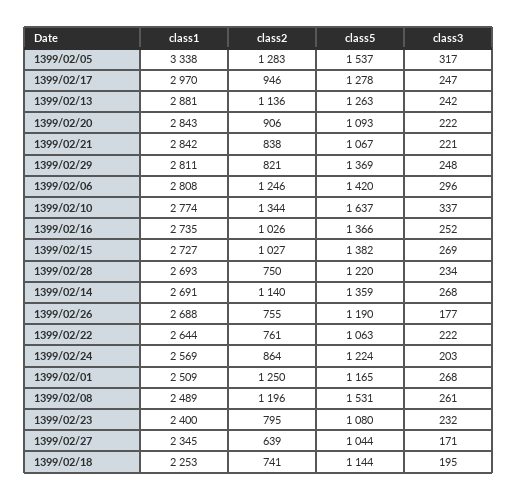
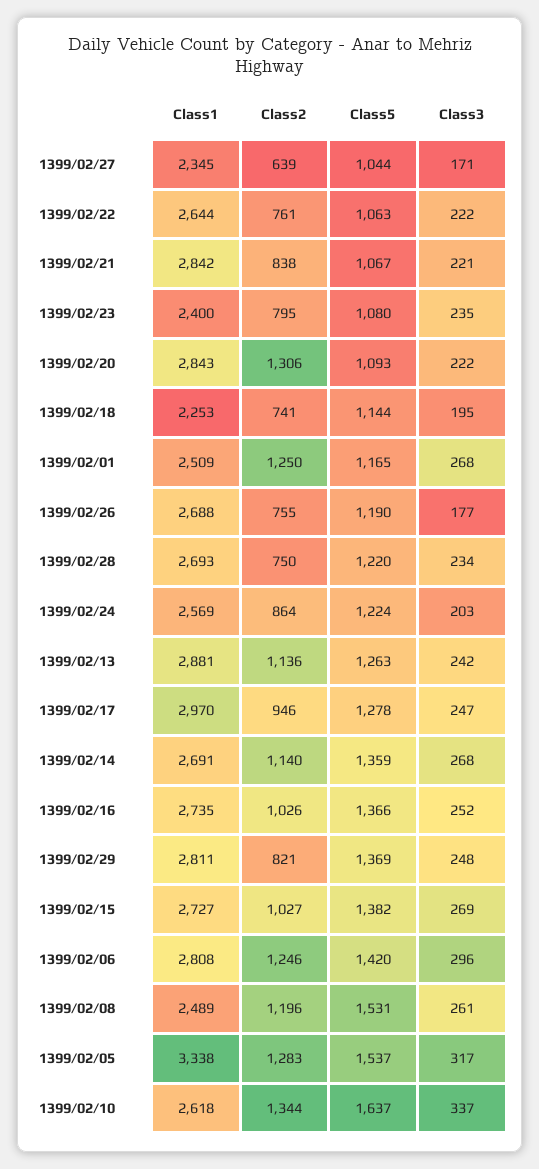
  {
    "class1": {
      "1399/02/05": 3338,
      "1399/02/17": 2970,
      "1399/02/13": 2881,
      "1399/02/20": 2843,
      "1399/02/21": 2842,
      "1399/02/29": 2811,
      "1399/02/06": 2808,
-     "1399/02/10": 2774,
+     "1399/02/10": 2618,
      "1399/02/16": 2735,
      "1399/02/15": 2727,
      "1399/02/28": 2693,
      "1399/02/14": 2691,
      "1399/02/26": 2688,
      "1399/02/22": 2644,
      "1399/02/24": 2569,
      "1399/02/01": 2509,
      "1399/02/08": 2489,
      "1399/02/23": 2400,
      "1399/02/27": 2345,
      "1399/02/18": 2253
    },
    "class2": {
      "1399/02/05": 1283,
      "1399/02/17": 946,
      "1399/02/13": 1136,
-     "1399/02/20": 906,
+     "1399/02/20": 1306,
      "1399/02/21": 838,
      "1399/02/29": 821,
      "1399/02/06": 1246,
      "1399/02/10": 1344,
      "1399/02/16": 1026,
      "1399/02/15": 1027,
      "1399/02/28": 750,
      "1399/02/14": 1140,
      "1399/02/26": 755,
      "1399/02/22": 761,
      "1399/02/24": 864,
      "1399/02/01": 1250,
      "1399/02/08": 1196,
      "1399/02/23": 795,
      "1399/02/27": 639,
      "1399/02/18": 741
    },
    "class5": {
      "1399/02/05": 1537,
      "1399/02/17": 1278,
      "1399/02/13": 1263,
      "1399/02/20": 1093,
      "1399/02/21": 1067,
      "1399/02/29": 1369,
      "1399/02/06": 1420,
      "1399/02/10": 1637,
      "1399/02/16": 1366,
      "1399/02/15": 1382,
      "1399/02/28": 1220,
      "1399/02/14": 1359,
      "1399/02/26": 1190,
      "1399/02/22": 1063,
      "1399/02/24": 1224,
      "1399/02/01": 1165,
      "1399/02/08": 1531,
      "1399/02/23": 1080,
      "1399/02/27": 1044,
      "1399/02/18": 1144
    },
    "class3": {
      "1399/02/05": 317,
      "1399/02/17": 247,
      "1399/02/13": 242,
      "1399/02/20": 222,
      "1399/02/21": 221,
      "1399/02/29": 248,
      "1399/02/06": 296,
      "1399/02/10": 337,
      "1399/02/16": 252,
      "1399/02/15": 269,
      "1399/02/28": 234,
      "1399/02/14": 268,
      "1399/02/26": 177,
      "1399/02/22": 222,
      "1399/02/24": 203,
      "1399/02/01": 268,
      "1399/02/08": 261,
-     "1399/02/23": 232,
+     "1399/02/23": 235,
      "1399/02/27": 171,
      "1399/02/18": 195
    }
  }

